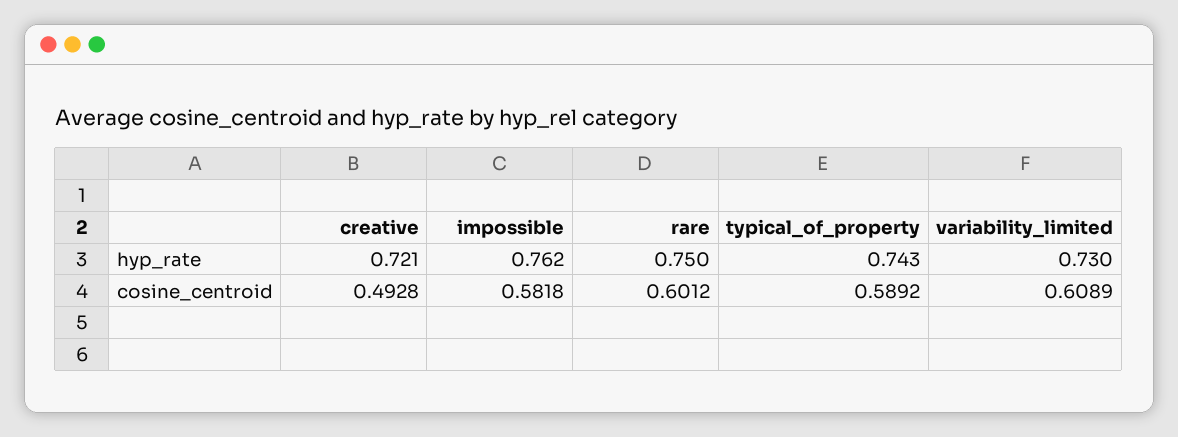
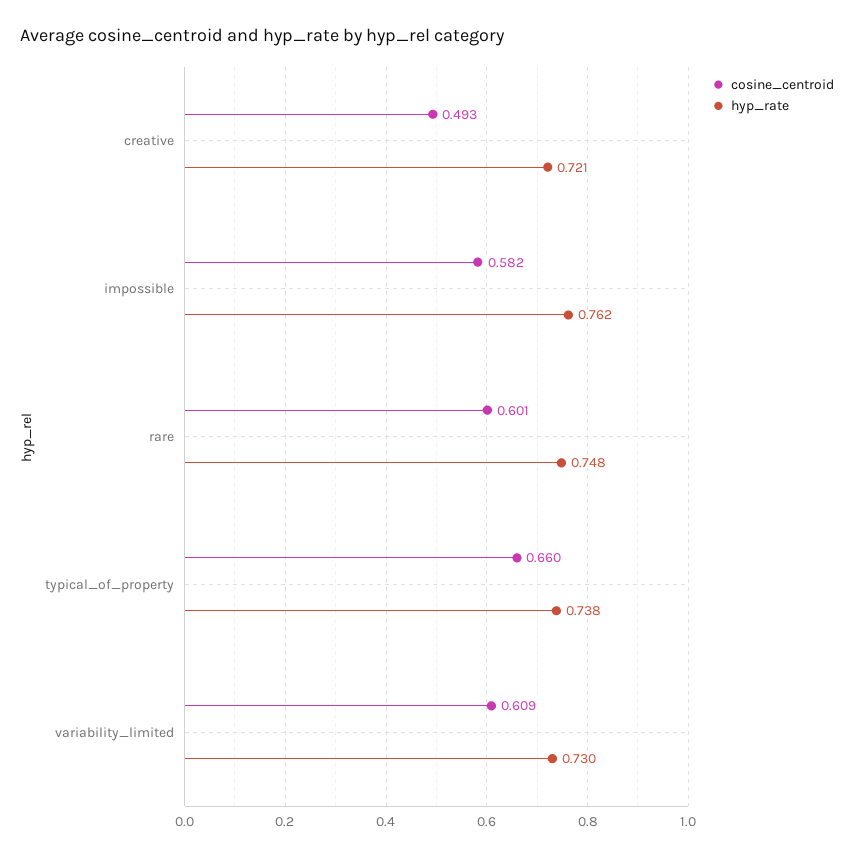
  {
    "hyp_rate": {
      "creative": 0.721,
      "impossible": 0.762,
-     "rare": 0.75,
+     "rare": 0.748,
-     "typical_of_property": 0.743,
+     "typical_of_property": 0.738,
      "variability_limited": 0.73
    },
    "cosine_centroid": {
      "creative": 0.4928,
      "impossible": 0.5818,
      "rare": 0.6012,
-     "typical_of_property": 0.5892,
+     "typical_of_property": 0.66,
      "variability_limited": 0.6089
    }
  }

